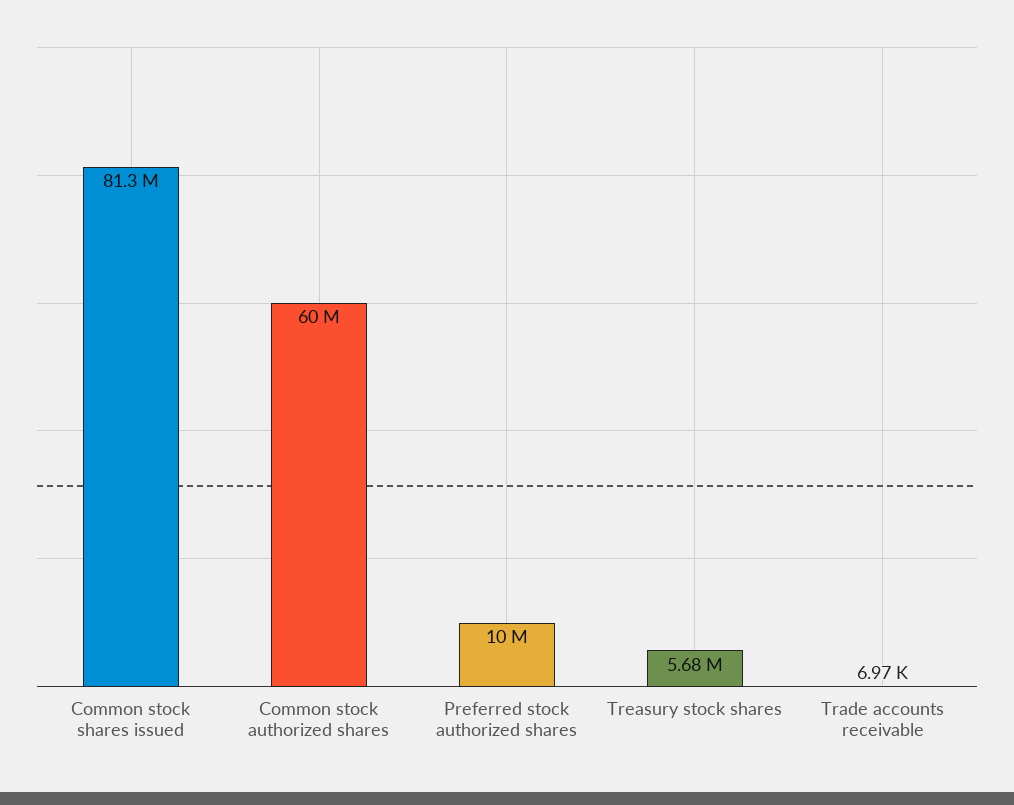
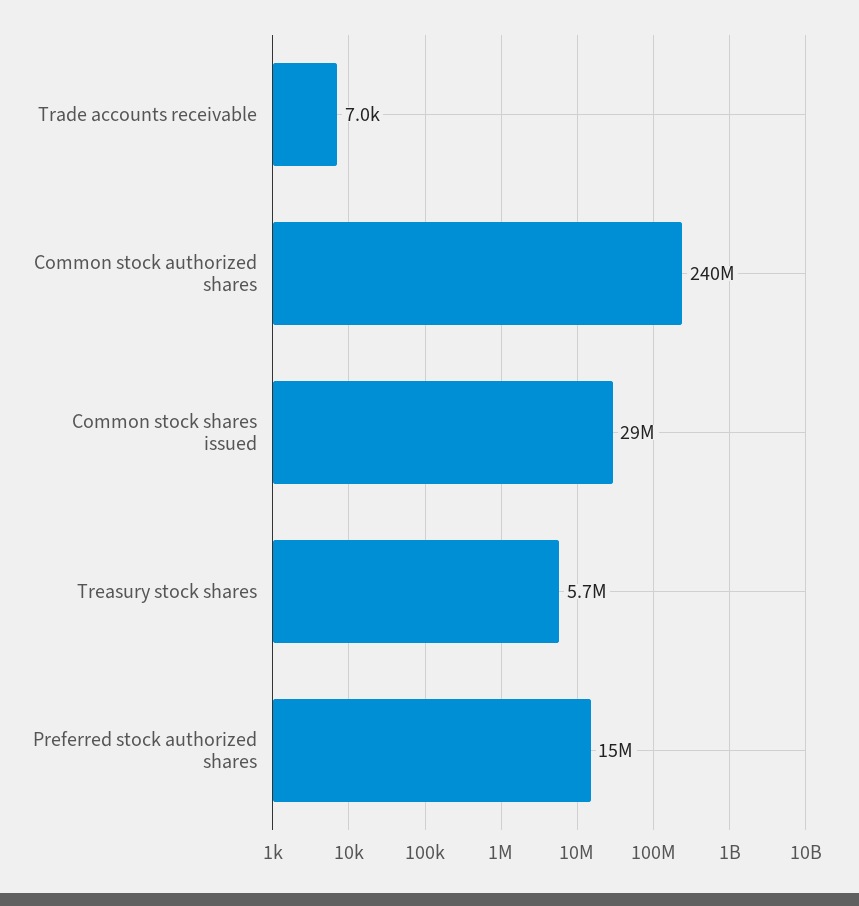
  {
-   "Common stock shares issued": 81300000,
+   "Common stock shares issued": 29000000,
-   "Common stock authorized shares": 60000000,
+   "Common stock authorized shares": 240000000,
-   "Preferred stock authorized shares": 10000000,
+   "Preferred stock authorized shares": 15000000,
    "Treasury stock shares": 5680000,
    "Trade accounts receivable": 6970
  }

